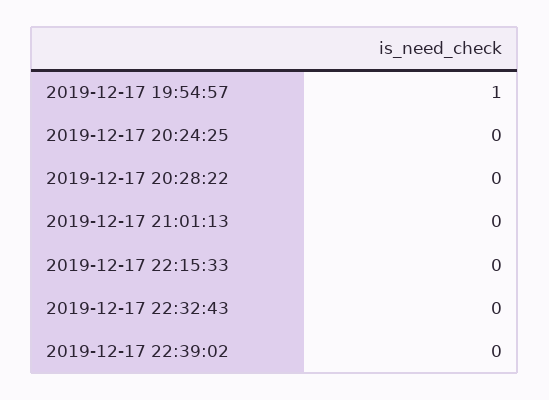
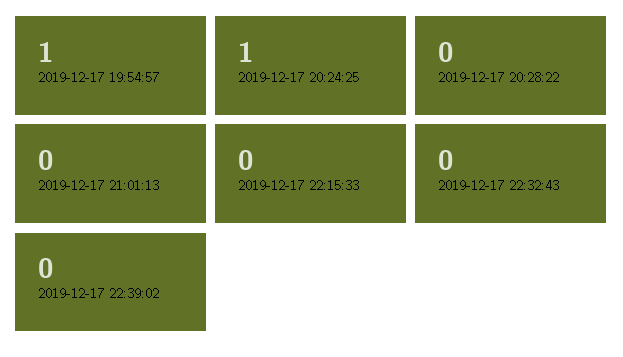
  {
    "2019-12-17 19:54:57": 1,
-   "2019-12-17 20:24:25": 0,
+   "2019-12-17 20:24:25": 1,
    "2019-12-17 20:28:22": 0,
    "2019-12-17 21:01:13": 0,
    "2019-12-17 22:15:33": 0,
    "2019-12-17 22:32:43": 0,
    "2019-12-17 22:39:02": 0
  }

